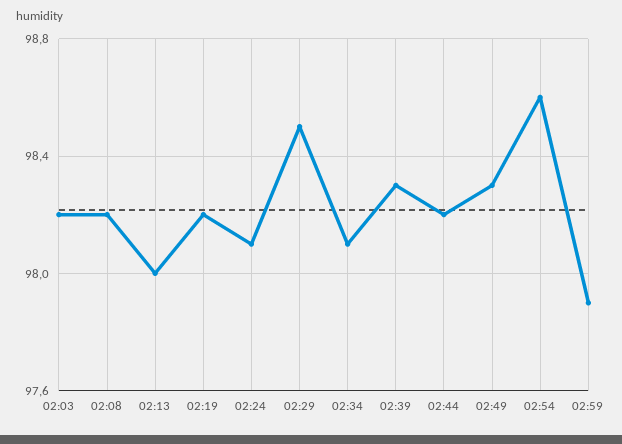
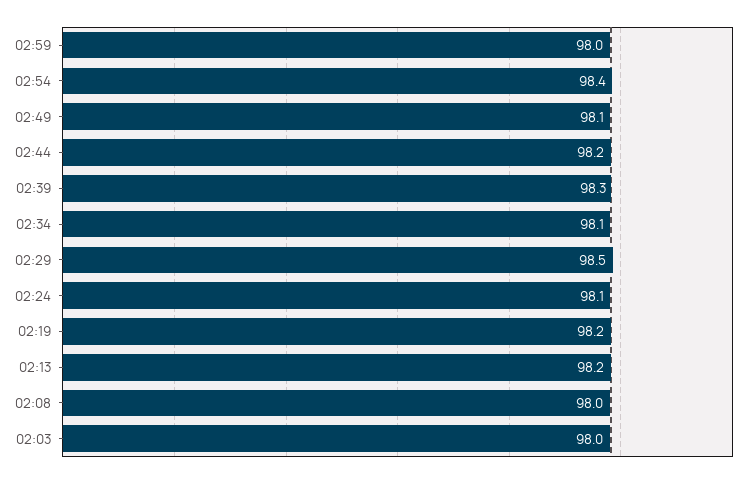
  {
-   "02:03": 98.2,
+   "02:03": 98,
-   "02:08": 98.2,
+   "02:08": 98,
-   "02:13": 98,
+   "02:13": 98.2,
    "02:19": 98.2,
    "02:24": 98.1,
    "02:29": 98.5,
    "02:34": 98.1,
    "02:39": 98.3,
    "02:44": 98.2,
-   "02:49": 98.3,
+   "02:49": 98.1,
-   "02:54": 98.6,
+   "02:54": 98.4,
-   "02:59": 97.9
+   "02:59": 98
  }

